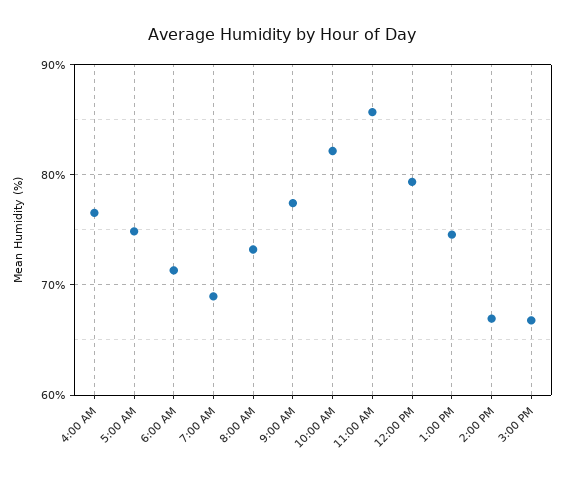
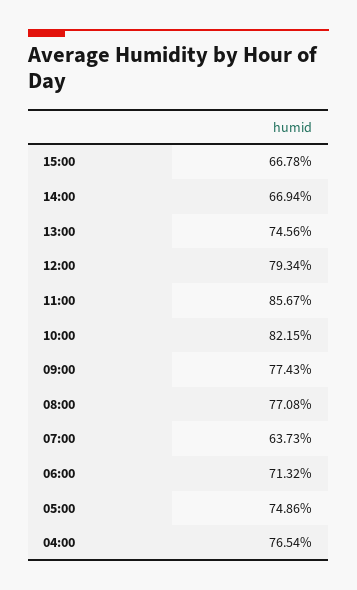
  {
    "4:00 AM": 76.54,
    "5:00 AM": 74.86,
    "6:00 AM": 71.32,
-   "7:00 AM": 69,
+   "7:00 AM": 63.73,
-   "8:00 AM": 73,
+   "8:00 AM": 77.08,
    "9:00 AM": 77.43,
    "10:00 AM": 82.15,
    "11:00 AM": 85.67,
    "12:00 PM": 79.34,
    "1:00 PM": 74.56,
    "2:00 PM": 66.94,
    "3:00 PM": 66.78
  }

